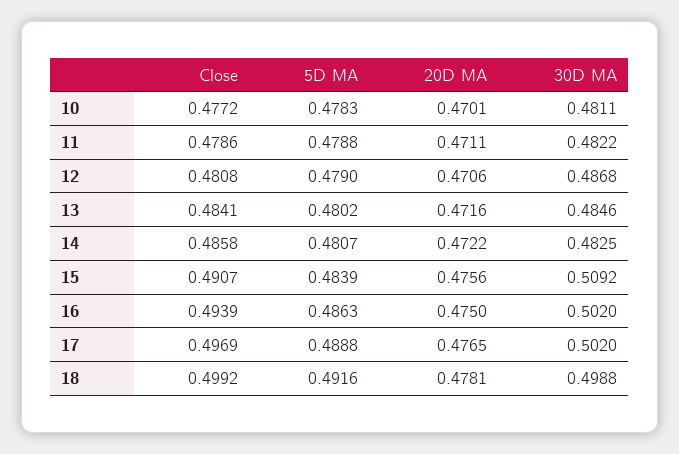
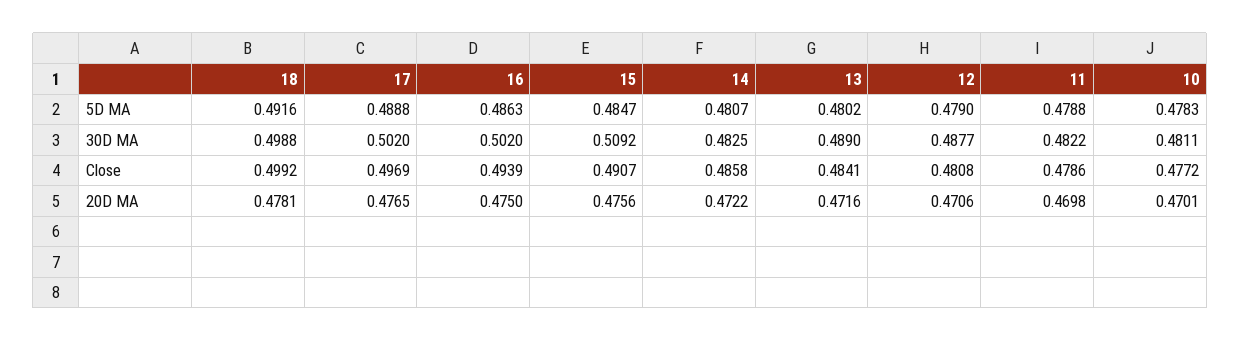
  {
    "Close": {
      "10": 0.4772,
      "11": 0.4786,
      "12": 0.4808,
      "13": 0.4841,
      "14": 0.4858,
      "15": 0.4907,
      "16": 0.4939,
      "17": 0.4969,
      "18": 0.4992
    },
    "5D MA": {
      "10": 0.4783,
      "11": 0.4788,
      "12": 0.479,
      "13": 0.4802,
      "14": 0.4807,
-     "15": 0.4839,
+     "15": 0.4847,
      "16": 0.4863,
      "17": 0.4888,
      "18": 0.4916
    },
    "20D MA": {
      "10": 0.4701,
-     "11": 0.4711,
+     "11": 0.4698,
      "12": 0.4706,
      "13": 0.4716,
      "14": 0.4722,
      "15": 0.4756,
      "16": 0.475,
      "17": 0.4765,
      "18": 0.4781
    },
    "30D MA": {
      "10": 0.4811,
      "11": 0.4822,
-     "12": 0.4868,
+     "12": 0.4877,
-     "13": 0.4846,
+     "13": 0.489,
      "14": 0.4825,
      "15": 0.5092,
      "16": 0.502,
      "17": 0.502,
      "18": 0.4988
    }
  }

